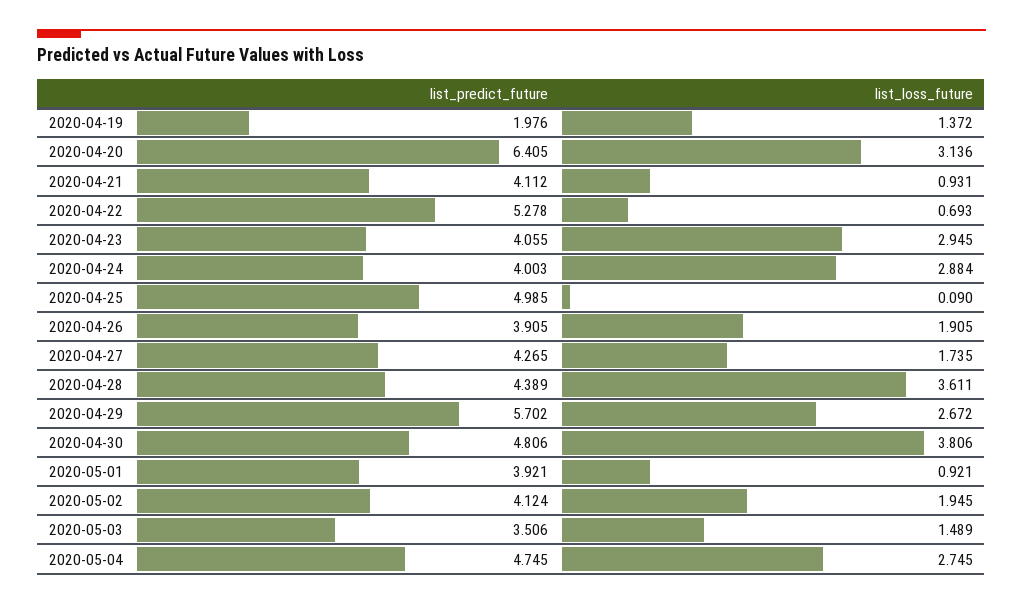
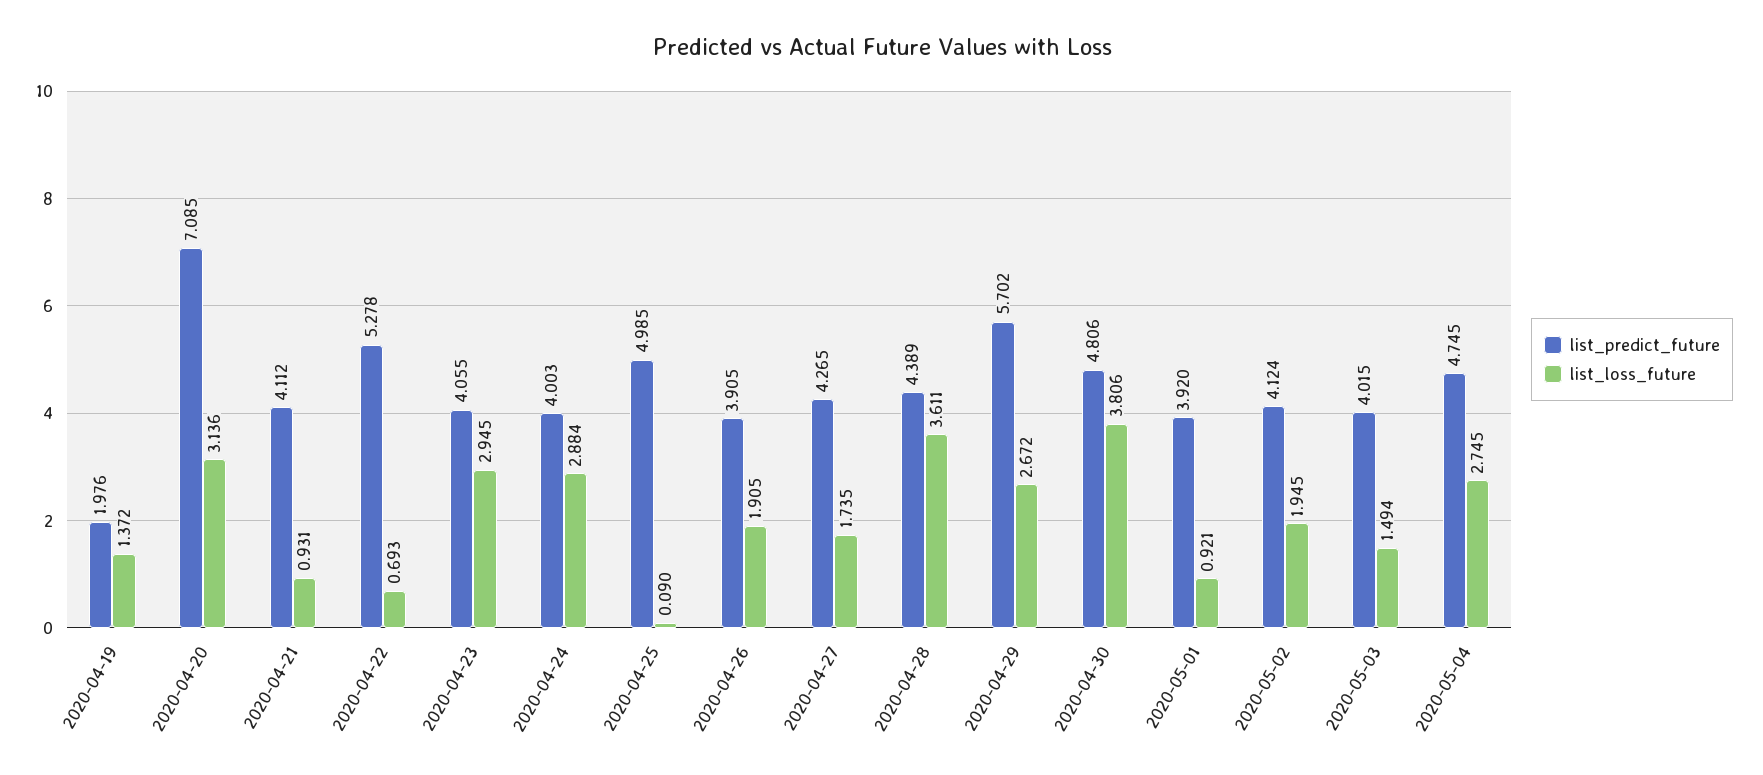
  {
    "list_predict_future": {
      "2020-04-19": 1.976,
-     "2020-04-20": 6.405,
+     "2020-04-20": 7.085,
      "2020-04-21": 4.112,
      "2020-04-22": 5.278,
      "2020-04-23": 4.055,
      "2020-04-24": 4.003,
      "2020-04-25": 4.985,
      "2020-04-26": 3.905,
      "2020-04-27": 4.265,
      "2020-04-28": 4.389,
      "2020-04-29": 5.702,
      "2020-04-30": 4.806,
-     "2020-05-01": 3.921,
+     "2020-05-01": 3.92,
      "2020-05-02": 4.124,
-     "2020-05-03": 3.506,
+     "2020-05-03": 4.015,
      "2020-05-04": 4.745
    },
    "list_loss_future": {
      "2020-04-19": 1.372,
      "2020-04-20": 3.136,
      "2020-04-21": 0.931,
      "2020-04-22": 0.693,
      "2020-04-23": 2.945,
      "2020-04-24": 2.884,
      "2020-04-25": 0.09,
      "2020-04-26": 1.905,
      "2020-04-27": 1.735,
      "2020-04-28": 3.611,
      "2020-04-29": 2.672,
      "2020-04-30": 3.806,
      "2020-05-01": 0.921,
      "2020-05-02": 1.945,
-     "2020-05-03": 1.489,
+     "2020-05-03": 1.494,
      "2020-05-04": 2.745
    }
  }

